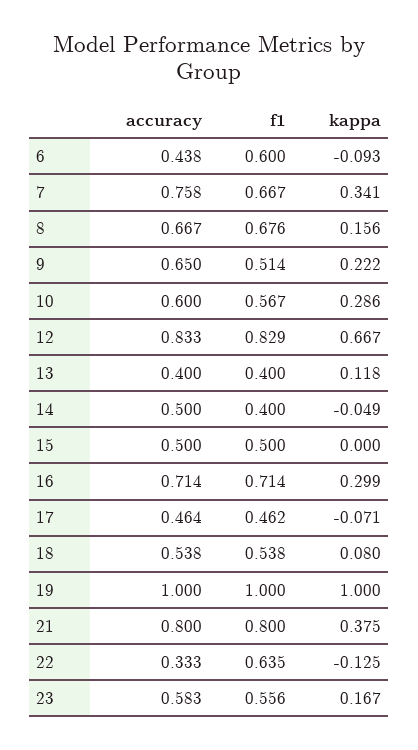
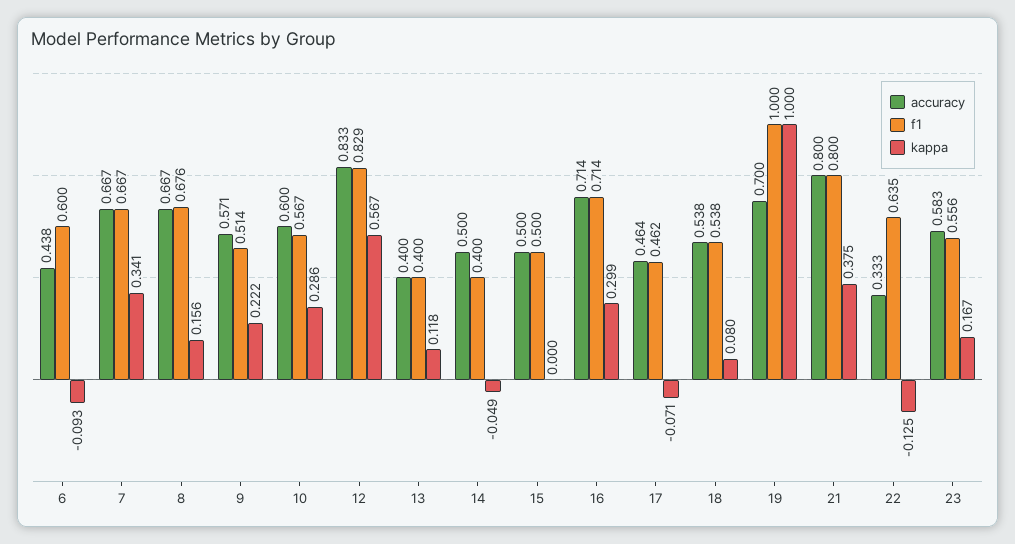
  {
    "accuracy": {
      "6": 0.438,
-     "7": 0.758,
+     "7": 0.667,
      "8": 0.667,
-     "9": 0.65,
+     "9": 0.571,
      "10": 0.6,
      "12": 0.833,
      "13": 0.4,
      "14": 0.5,
      "15": 0.5,
      "16": 0.714,
      "17": 0.464,
      "18": 0.538,
-     "19": 1,
+     "19": 0.7,
      "21": 0.8,
      "22": 0.333,
      "23": 0.583
    },
    "f1": {
      "6": 0.6,
      "7": 0.667,
      "8": 0.676,
      "9": 0.514,
      "10": 0.567,
      "12": 0.829,
      "13": 0.4,
      "14": 0.4,
      "15": 0.5,
      "16": 0.714,
      "17": 0.462,
      "18": 0.538,
      "19": 1,
      "21": 0.8,
      "22": 0.635,
      "23": 0.556
    },
    "kappa": {
      "6": -0.093,
      "7": 0.341,
      "8": 0.156,
      "9": 0.222,
      "10": 0.286,
-     "12": 0.667,
+     "12": 0.567,
      "13": 0.118,
      "14": -0.049,
      "15": 0,
      "16": 0.299,
      "17": -0.071,
      "18": 0.08,
      "19": 1,
      "21": 0.375,
      "22": -0.125,
      "23": 0.167
    }
  }

